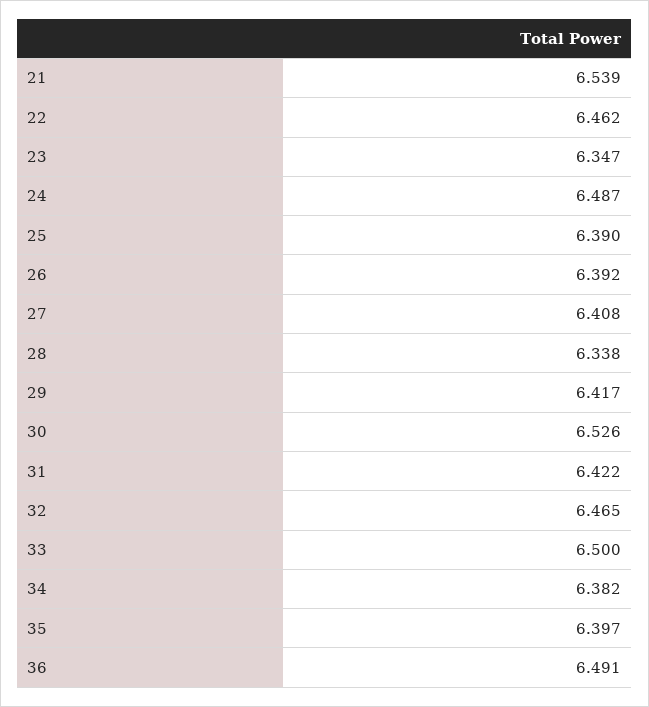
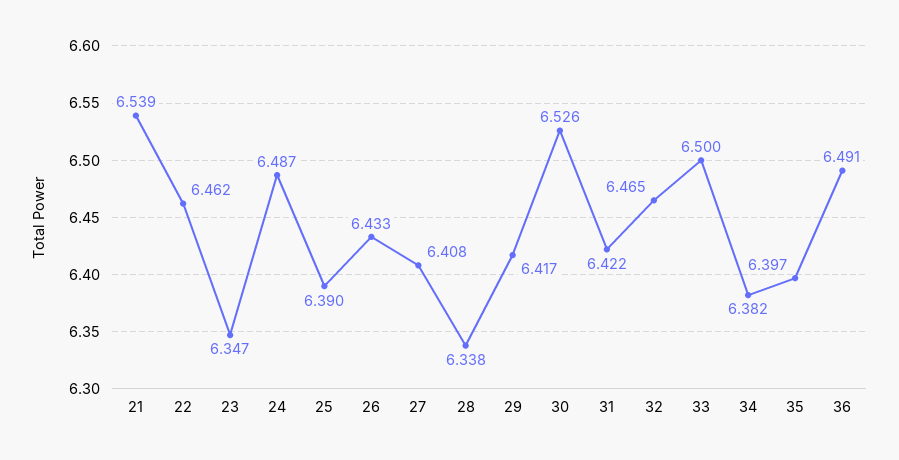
  {
    "21": 6.539,
    "22": 6.462,
    "23": 6.347,
    "24": 6.487,
    "25": 6.39,
-   "26": 6.392,
+   "26": 6.433,
    "27": 6.408,
    "28": 6.338,
    "29": 6.417,
    "30": 6.526,
    "31": 6.422,
    "32": 6.465,
    "33": 6.5,
    "34": 6.382,
    "35": 6.397,
    "36": 6.491
  }

